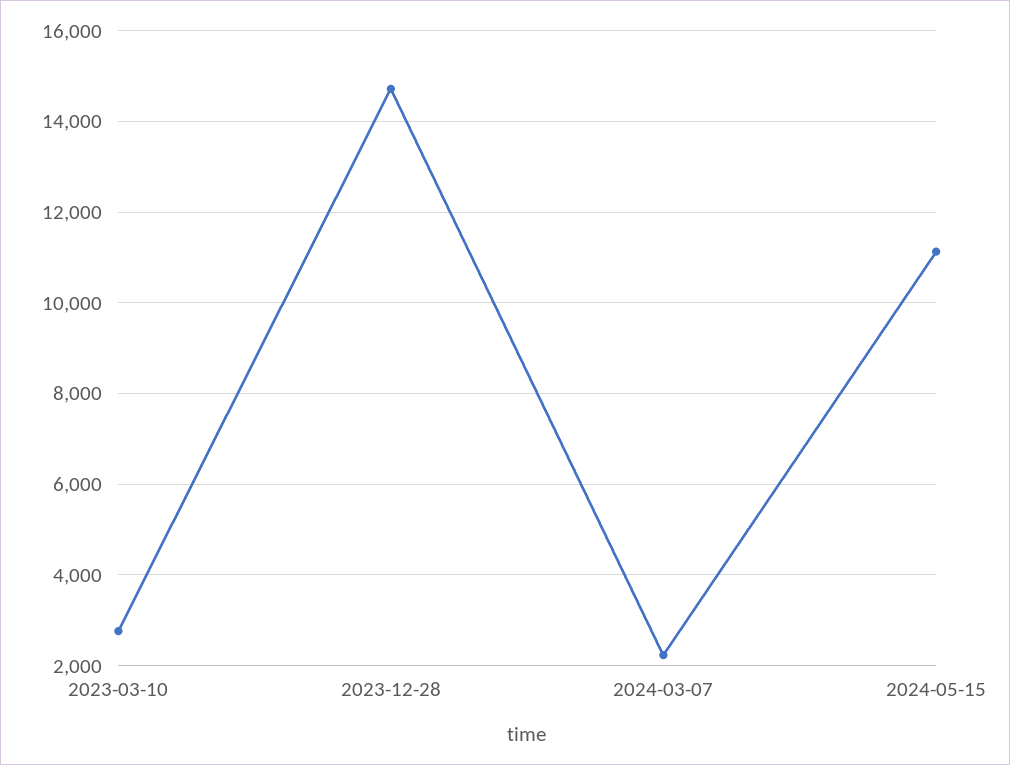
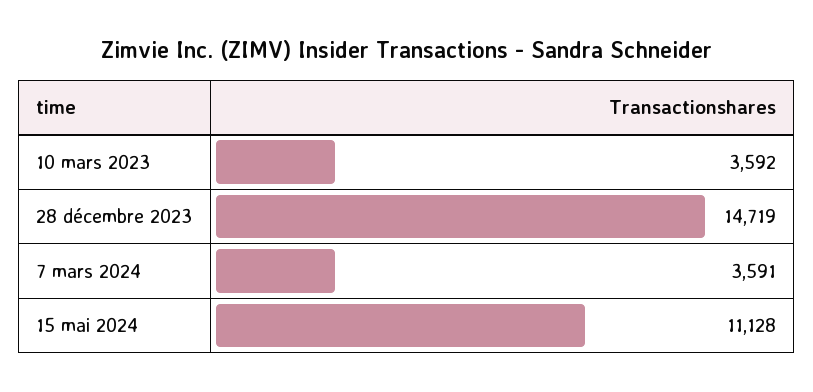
  {
-   "2023-03-10": 2800,
+   "2023-03-10": 3592,
    "2023-12-28": 14719,
-   "2024-03-07": 2200,
+   "2024-03-07": 3591,
    "2024-05-15": 11128
  }

